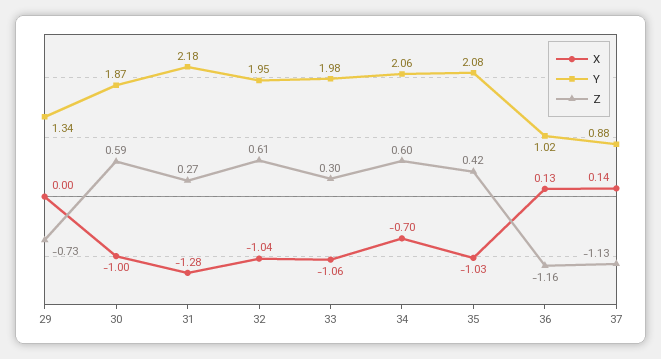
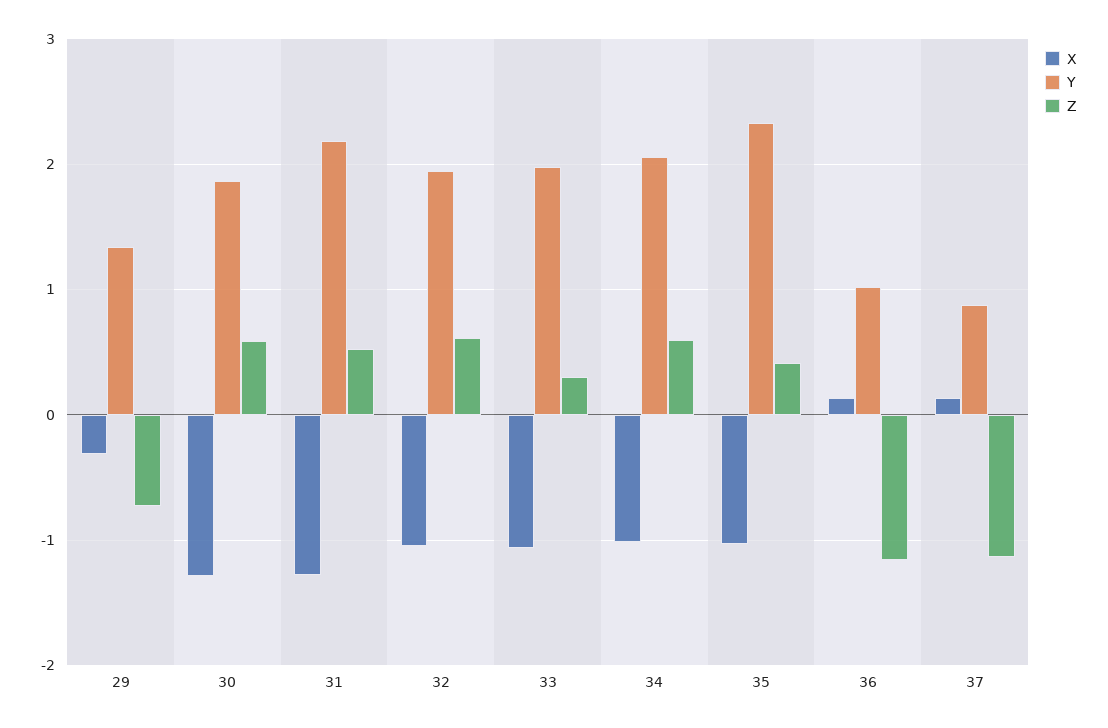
  {
    "X": {
-     "29": 0,
+     "29": -0.3,
-     "30": -1,
+     "30": -1.3,
      "31": -1.28,
      "32": -1.04,
      "33": -1.06,
-     "34": -0.7,
+     "34": -1,
      "35": -1.03,
      "36": 0.13,
      "37": 0.14
    },
    "Y": {
      "29": 1.34,
      "30": 1.87,
      "31": 2.18,
      "32": 1.95,
      "33": 1.98,
      "34": 2.06,
-     "35": 2.08,
+     "35": 2.3,
      "36": 1.02,
      "37": 0.88
    },
    "Z": {
      "29": -0.73,
      "30": 0.59,
-     "31": 0.27,
+     "31": 0.5,
      "32": 0.61,
      "33": 0.3,
      "34": 0.6,
      "35": 0.42,
      "36": -1.16,
      "37": -1.13
    }
  }

